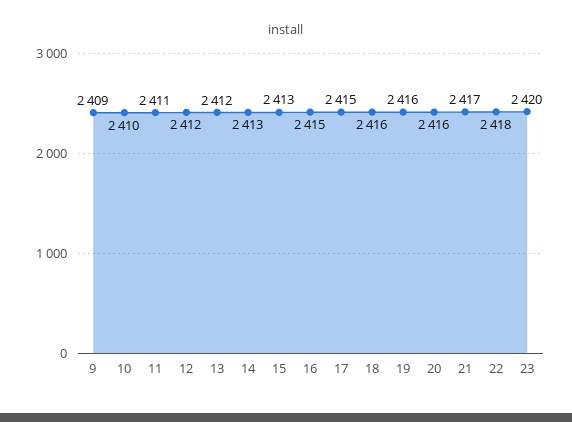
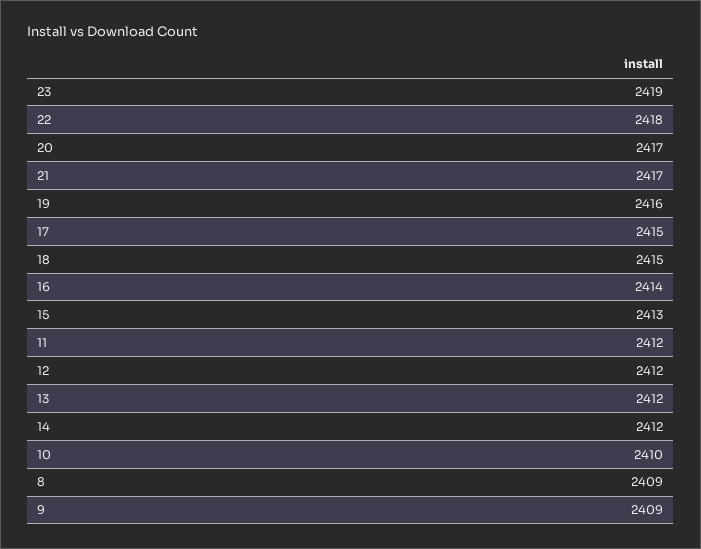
  {
    "9": 2409,
    "10": 2410,
-   "11": 2411,
+   "11": 2412,
    "12": 2412,
    "13": 2412,
-   "14": 2413,
+   "14": 2412,
    "15": 2413,
-   "16": 2415,
+   "16": 2414,
    "17": 2415,
-   "18": 2416,
+   "18": 2415,
    "19": 2416,
-   "20": 2416,
+   "20": 2417,
    "21": 2417,
    "22": 2418,
-   "23": 2420
+   "23": 2419,
+   "8": 2409
  }

